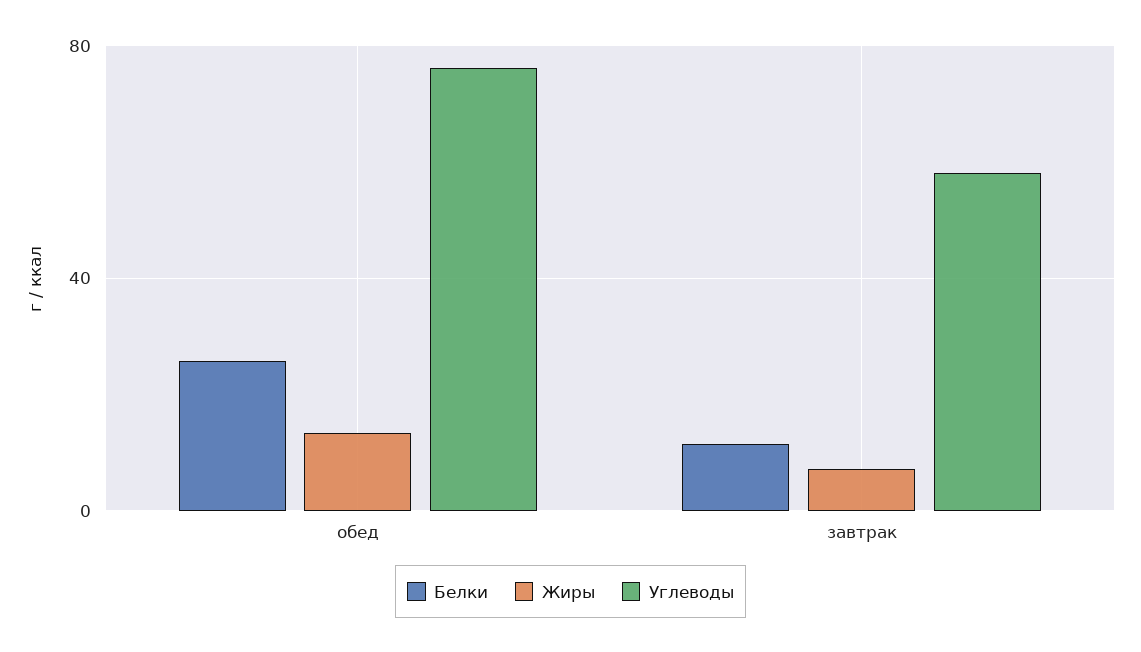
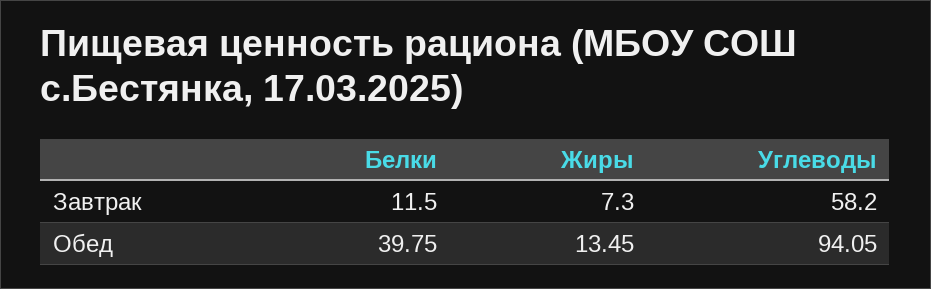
  {
    "Белки": {
-     "обед": 25,
+     "обед": 39.75,
      "завтрак": 11.5
    },
    "Жиры": {
      "обед": 13.45,
      "завтрак": 7.3
    },
    "Углеводы": {
-     "обед": 75,
+     "обед": 94.05,
      "завтрак": 58.2
    }
  }

